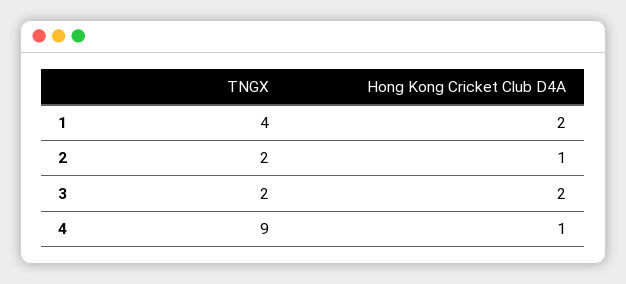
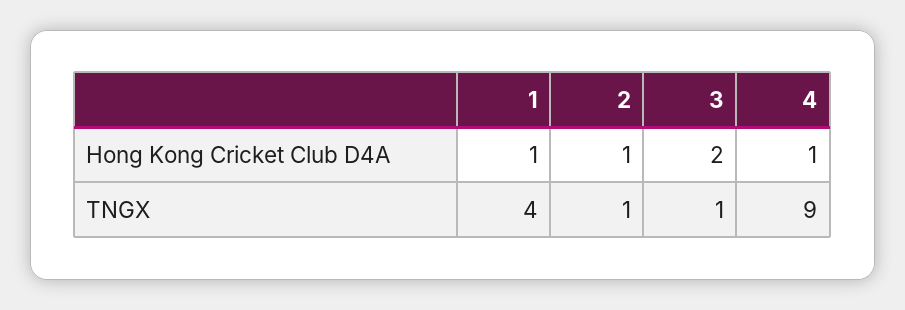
  {
    "TNGX": {
      "1": 4,
-     "2": 2,
+     "2": 1,
-     "3": 2,
+     "3": 1,
      "4": 9
    },
    "Hong Kong Cricket Club D4A": {
-     "1": 2,
+     "1": 1,
      "2": 1,
      "3": 2,
      "4": 1
    }
  }

